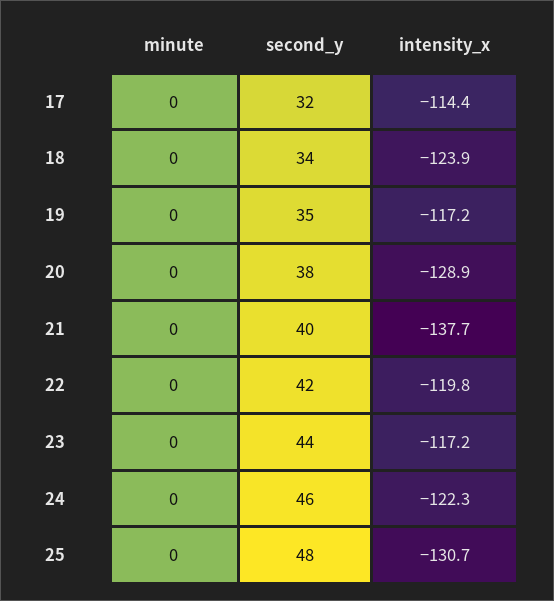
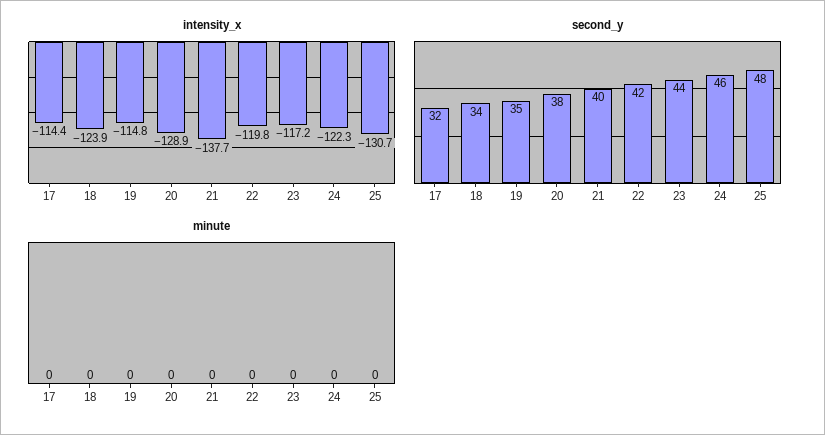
  {
    "minute": {
      "17": 0,
      "18": 0,
      "19": 0,
      "20": 0,
      "21": 0,
      "22": 0,
      "23": 0,
      "24": 0,
      "25": 0
    },
    "second_y": {
      "17": 32,
      "18": 34,
      "19": 35,
      "20": 38,
      "21": 40,
      "22": 42,
      "23": 44,
      "24": 46,
      "25": 48
    },
    "intensity_x": {
      "17": -114.4,
      "18": -123.9,
-     "19": -117.2,
+     "19": -114.8,
      "20": -128.9,
      "21": -137.7,
      "22": -119.8,
      "23": -117.2,
      "24": -122.3,
      "25": -130.7
    }
  }

